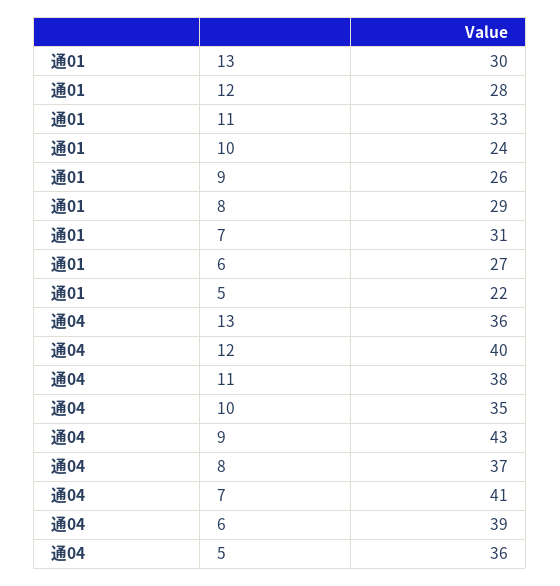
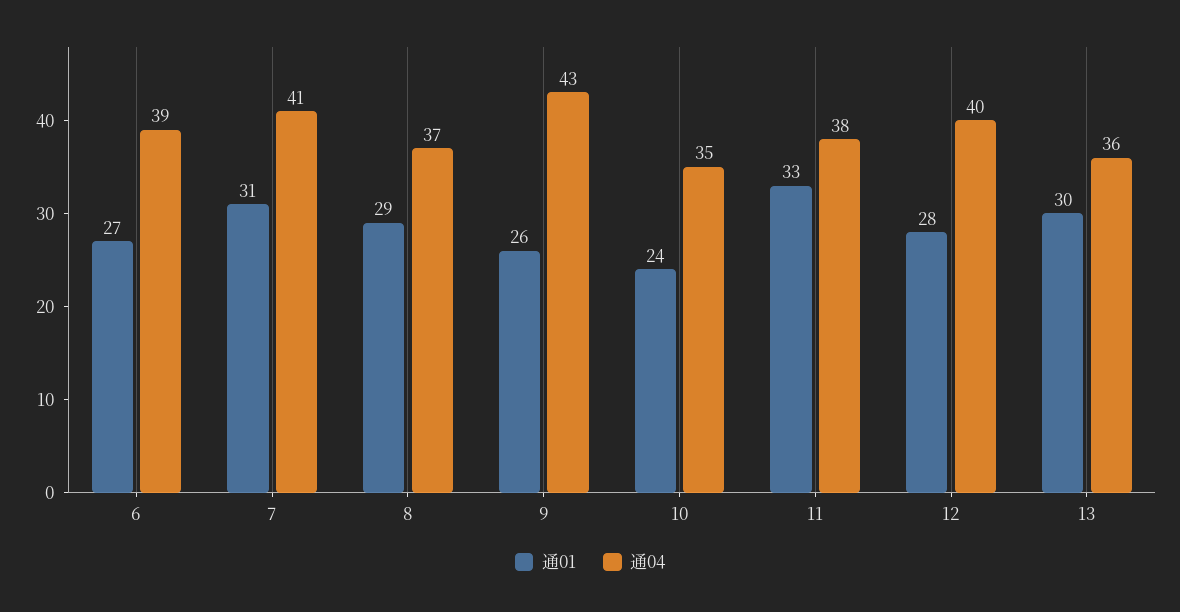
  {
    "通01": {
      "13": 30,
      "12": 28,
      "11": 33,
      "10": 24,
      "9": 26,
      "8": 29,
      "7": 31,
-     "6": 27,
+     "6": 27
-     "5": 22
    },
    "通04": {
      "13": 36,
      "12": 40,
      "11": 38,
      "10": 35,
      "9": 43,
      "8": 37,
      "7": 41,
-     "6": 39,
+     "6": 39
-     "5": 36
    }
  }

